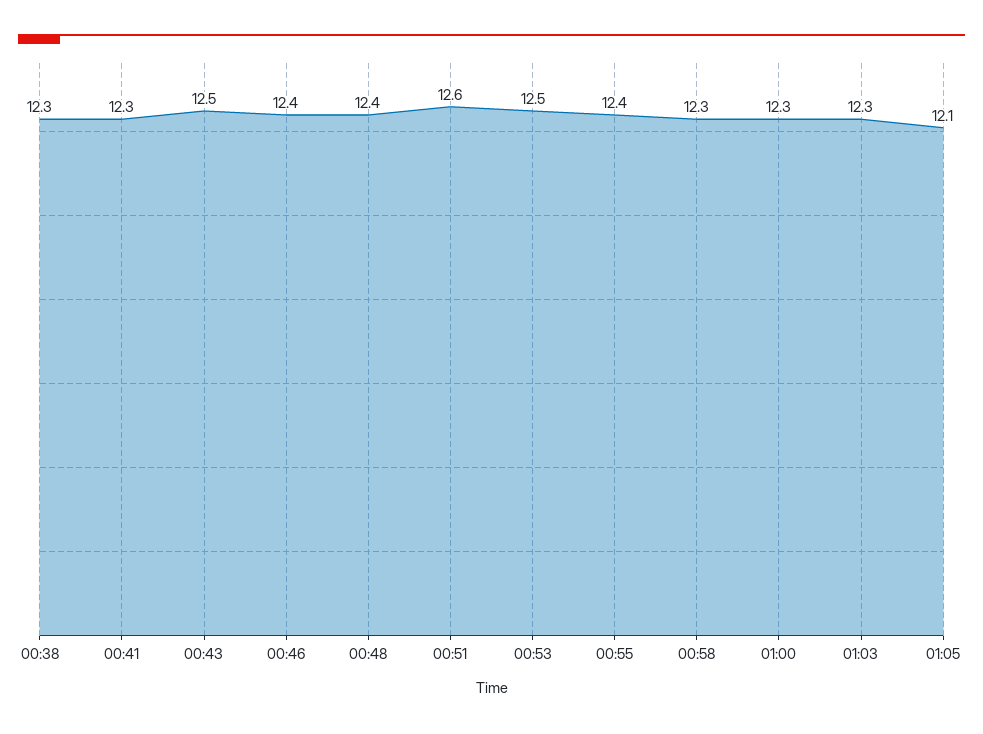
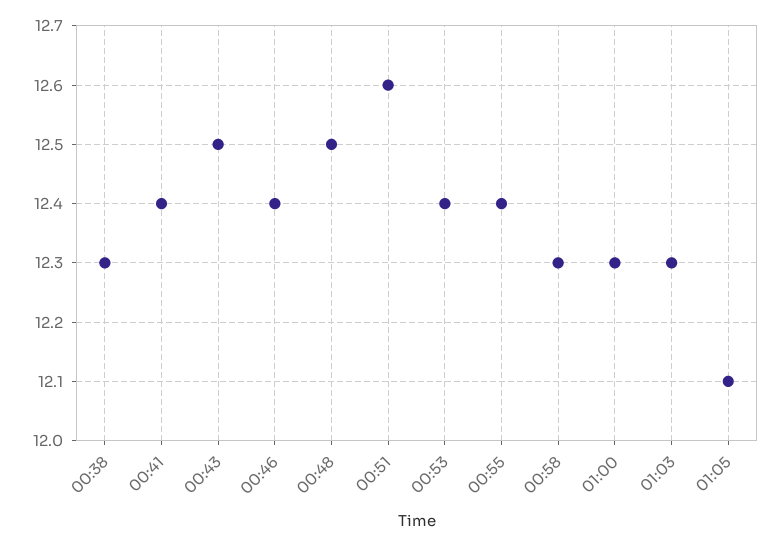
  {
    "00:38": 12.3,
-   "00:41": 12.3,
+   "00:41": 12.4,
    "00:43": 12.5,
    "00:46": 12.4,
-   "00:48": 12.4,
+   "00:48": 12.5,
    "00:51": 12.6,
-   "00:53": 12.5,
+   "00:53": 12.4,
    "00:55": 12.4,
    "00:58": 12.3,
    "01:00": 12.3,
    "01:03": 12.3,
    "01:05": 12.1
  }

